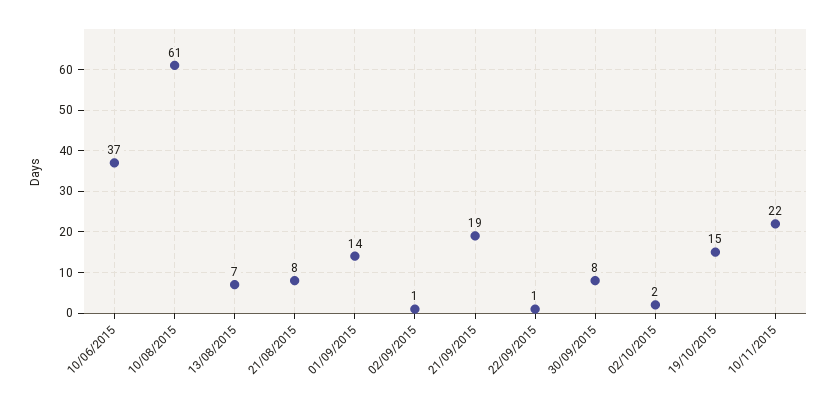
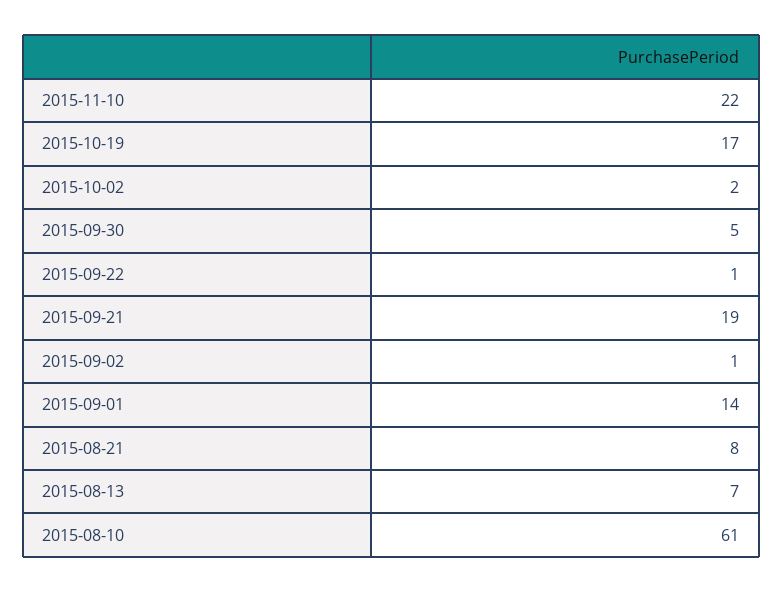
  {
-   "10/06/2015": 37,
    "10/08/2015": 61,
    "13/08/2015": 7,
    "21/08/2015": 8,
    "01/09/2015": 14,
    "02/09/2015": 1,
    "21/09/2015": 19,
    "22/09/2015": 1,
-   "30/09/2015": 8,
+   "30/09/2015": 5,
    "02/10/2015": 2,
-   "19/10/2015": 15,
+   "19/10/2015": 17,
    "10/11/2015": 22
  }

